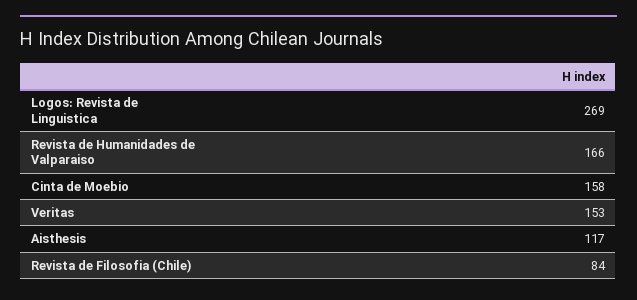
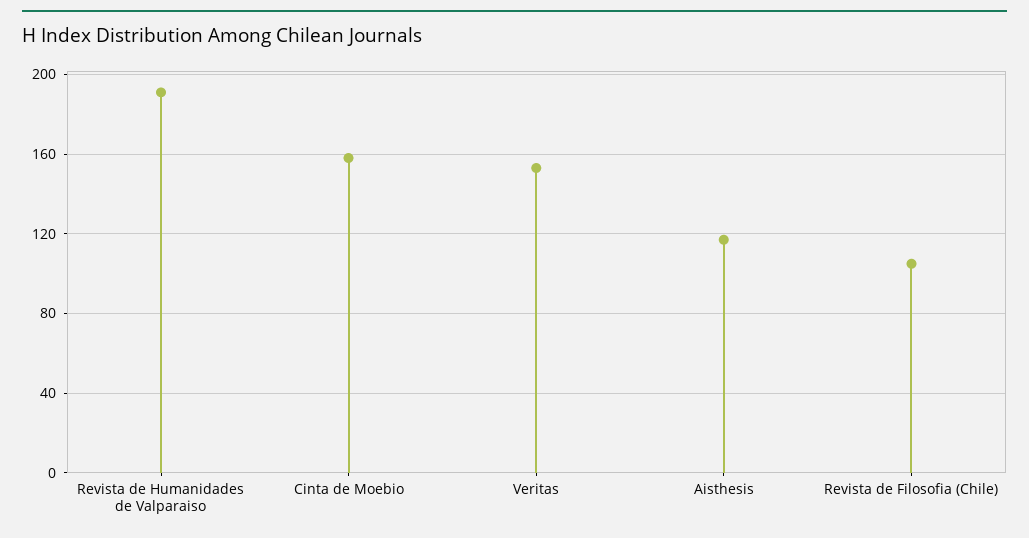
  {
-   "Logos: Revista de Linguistica": 269,
-   "Revista de Humanidades de Valparaiso": 166,
+   "Revista de Humanidades de Valparaiso": 190,
    "Cinta de Moebio": 158,
    "Veritas": 153,
    "Aisthesis": 117,
-   "Revista de Filosofia (Chile)": 84
+   "Revista de Filosofia (Chile)": 105
  }

